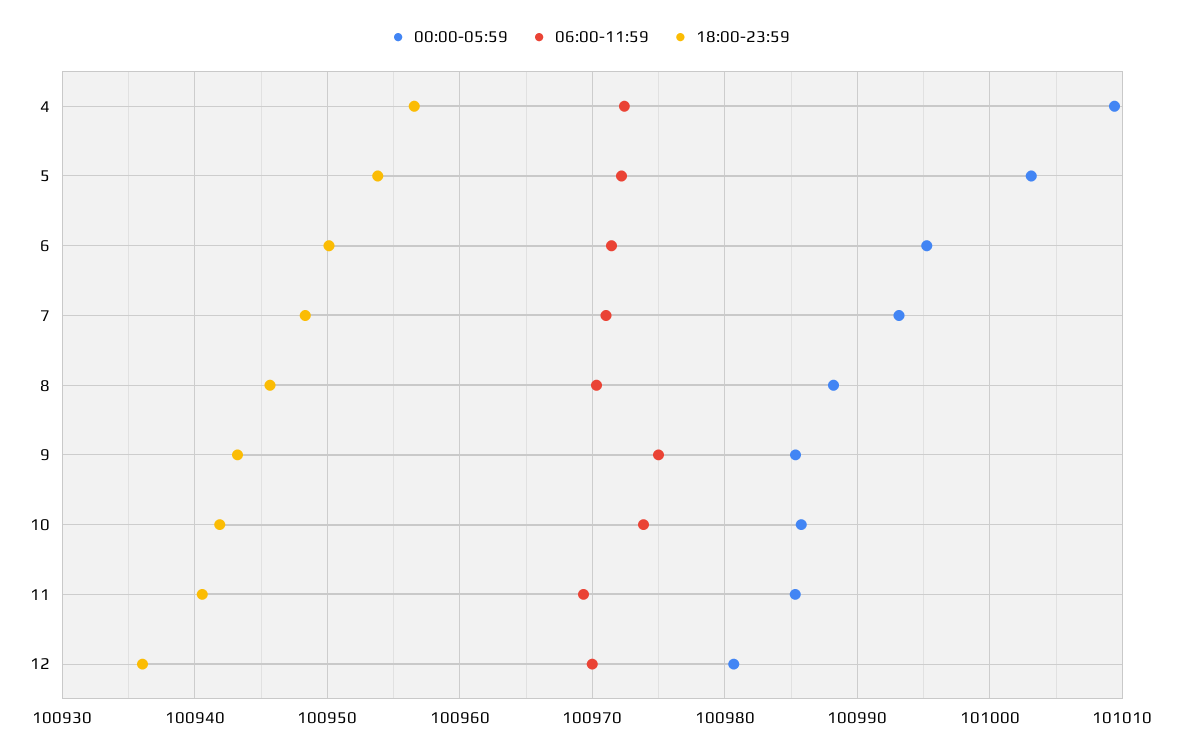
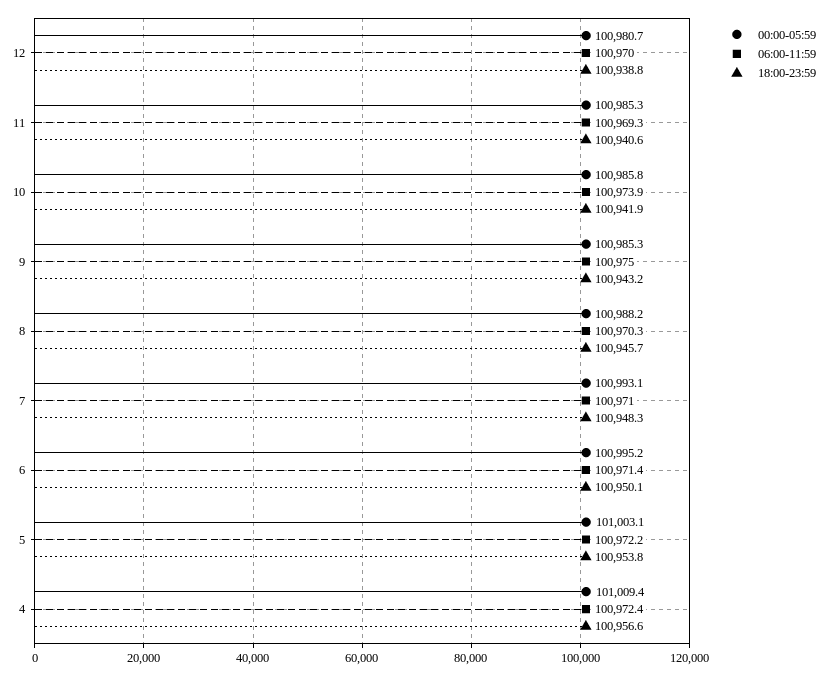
  {
    "00:00-05:59": {
      "4": 101009.4,
      "5": 101003.1,
      "6": 100995.2,
      "7": 100993.1,
      "8": 100988.2,
      "9": 100985.3,
      "10": 100985.8,
      "11": 100985.3,
      "12": 100980.7
    },
    "06:00-11:59": {
      "4": 100972.4,
      "5": 100972.2,
      "6": 100971.4,
      "7": 100971,
      "8": 100970.3,
      "9": 100975,
      "10": 100973.9,
      "11": 100969.3,
      "12": 100970
    },
    "18:00-23:59": {
      "4": 100956.6,
      "5": 100953.8,
      "6": 100950.1,
      "7": 100948.3,
      "8": 100945.7,
      "9": 100943.2,
      "10": 100941.9,
      "11": 100940.6,
-     "12": 100936
+     "12": 100938.8
    }
  }

